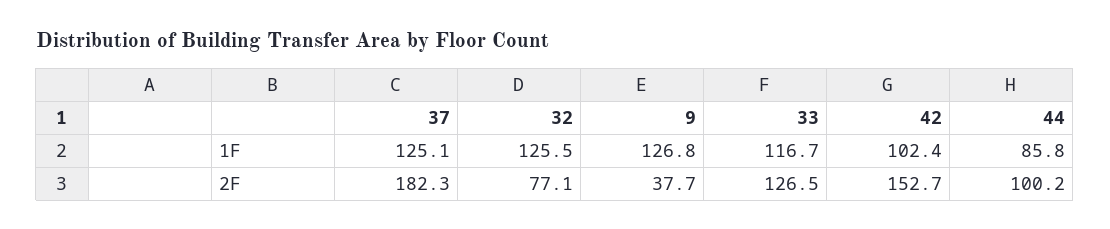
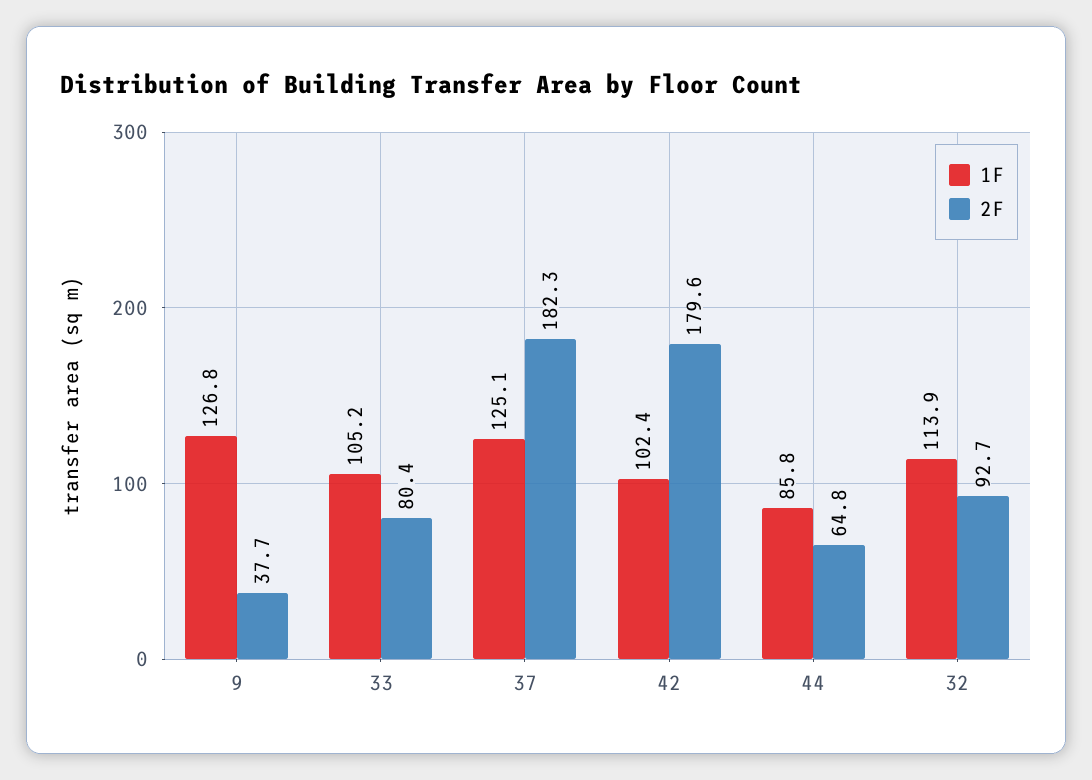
  {
    "1F": {
      "37": 125.1,
-     "32": 125.5,
+     "32": 113.9,
      "9": 126.8,
-     "33": 116.7,
+     "33": 105.2,
      "42": 102.4,
      "44": 85.8
    },
    "2F": {
      "37": 182.3,
-     "32": 77.1,
+     "32": 92.7,
      "9": 37.7,
-     "33": 126.5,
+     "33": 80.4,
-     "42": 152.7,
+     "42": 179.6,
-     "44": 100.2
+     "44": 64.8
    }
  }

